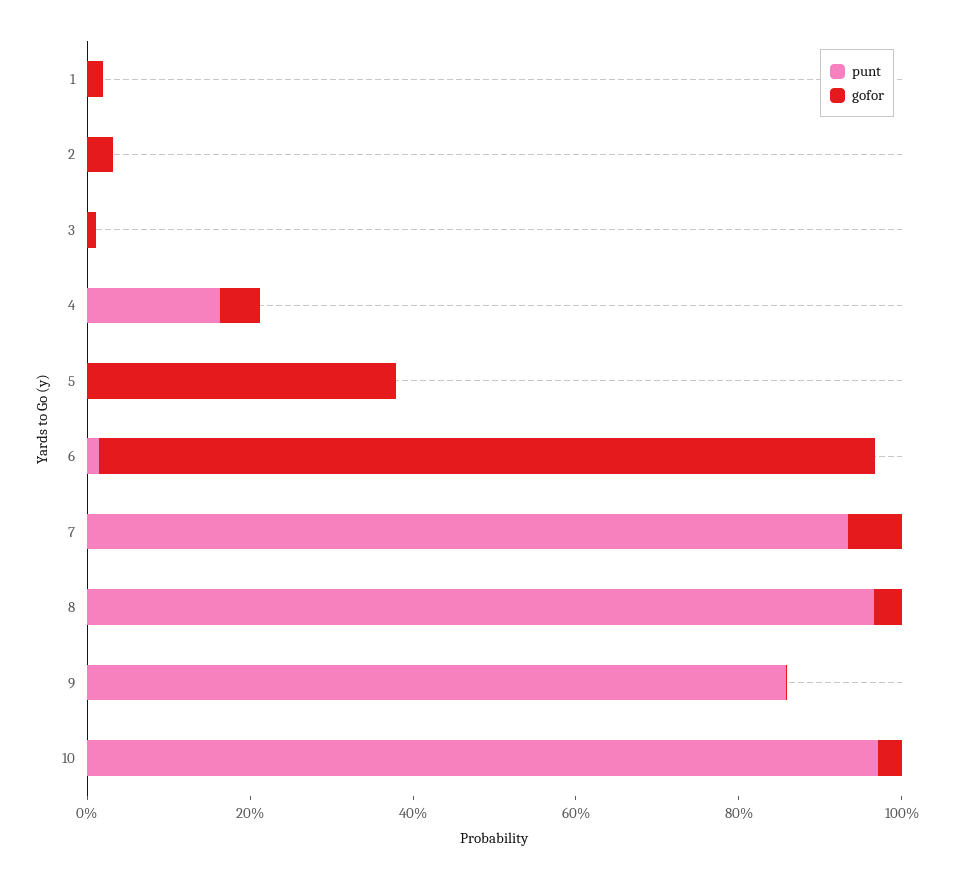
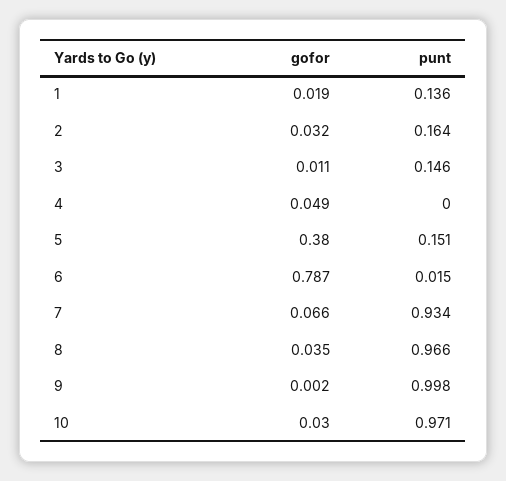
  {
    "punt": {
-     "1": 0,
+     "1": 0.136,
-     "2": 0,
+     "2": 0.164,
-     "3": 0,
+     "3": 0.146,
-     "4": 0.15,
+     "4": 0,
-     "5": 0,
+     "5": 0.151,
      "6": 0.015,
      "7": 0.934,
      "8": 0.966,
-     "9": 0.85,
+     "9": 0.998,
      "10": 0.971
    },
    "gofor": {
      "1": 0.019,
      "2": 0.032,
      "3": 0.011,
      "4": 0.049,
      "5": 0.38,
-     "6": 0.95,
+     "6": 0.787,
      "7": 0.066,
      "8": 0.035,
      "9": 0.002,
      "10": 0.03
    }
  }

